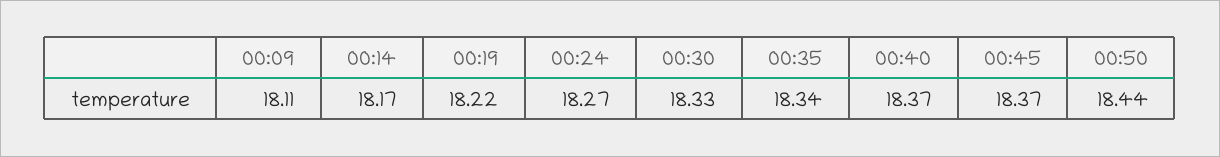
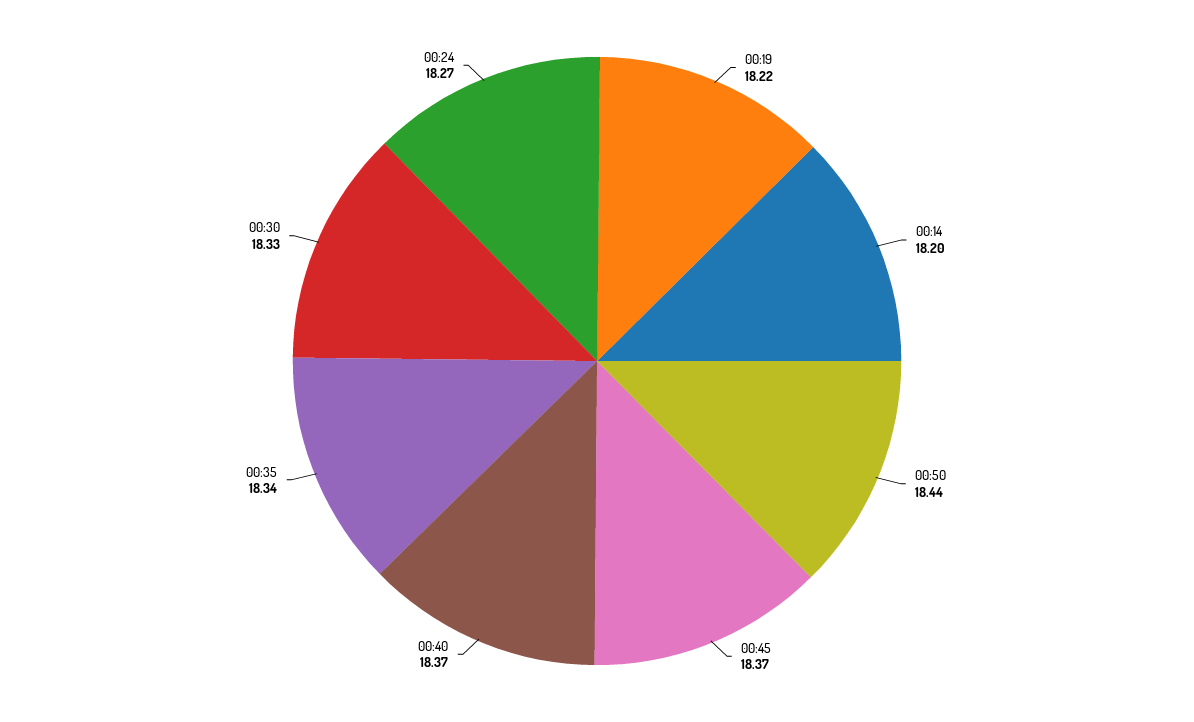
  {
-   "00:09": 18.11,
-   "00:14": 18.17,
+   "00:14": 18.2,
    "00:19": 18.22,
    "00:24": 18.27,
    "00:30": 18.33,
    "00:35": 18.34,
    "00:40": 18.37,
    "00:45": 18.37,
    "00:50": 18.44
  }

